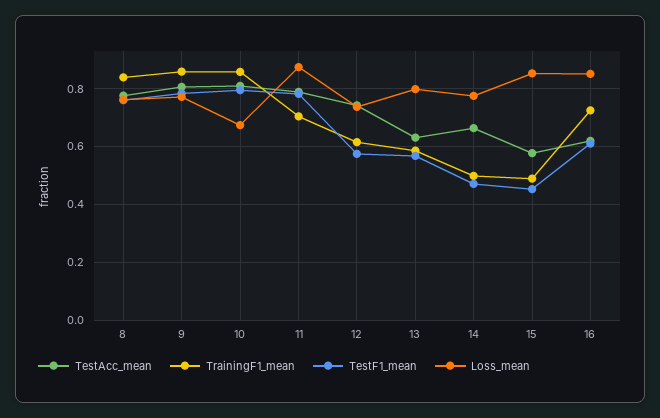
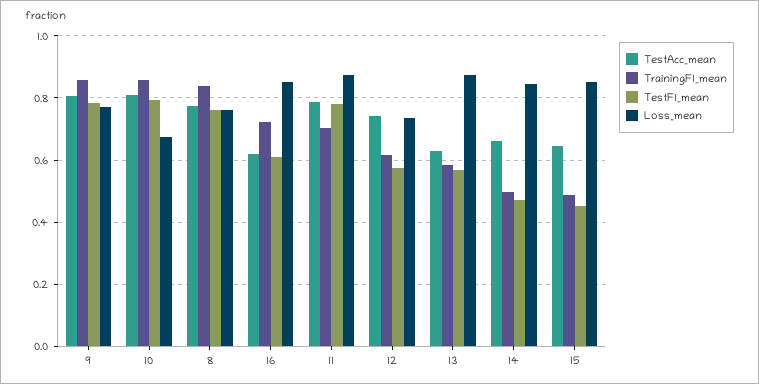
  {
    "TestAcc_mean": {
      "8": 0.78,
      "9": 0.8,
      "10": 0.8,
      "11": 0.78,
      "12": 0.74,
      "13": 0.64,
      "14": 0.66,
-     "15": 0.575,
+     "15": 0.64,
      "16": 0.62
    },
    "TrainingF1_mean": {
      "8": 0.84,
      "9": 0.86,
      "10": 0.86,
      "11": 0.7,
      "12": 0.62,
      "13": 0.58,
      "14": 0.5,
      "15": 0.48,
      "16": 0.72
    },
    "TestF1_mean": {
      "8": 0.76,
      "9": 0.78,
      "10": 0.8,
      "11": 0.78,
      "12": 0.58,
      "13": 0.56,
      "14": 0.48,
      "15": 0.46,
      "16": 0.6
    },
    "Loss_mean": {
      "8": 0.76,
      "9": 0.78,
      "10": 0.68,
      "11": 0.88,
      "12": 0.74,
-     "13": 0.8,
+     "13": 0.88,
-     "14": 0.775,
+     "14": 0.84,
      "15": 0.86,
      "16": 0.86
    }
  }

